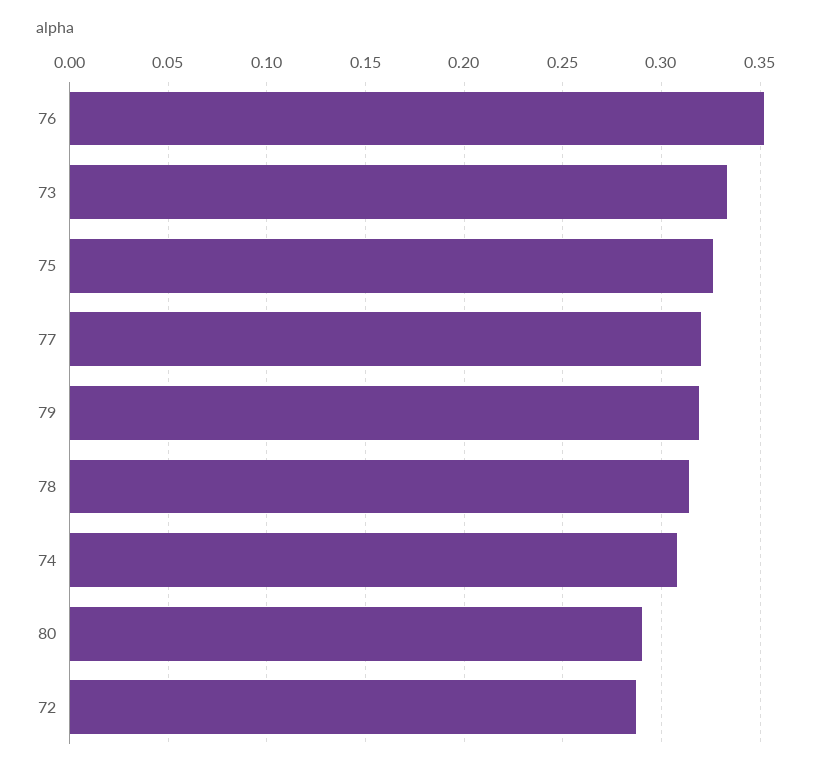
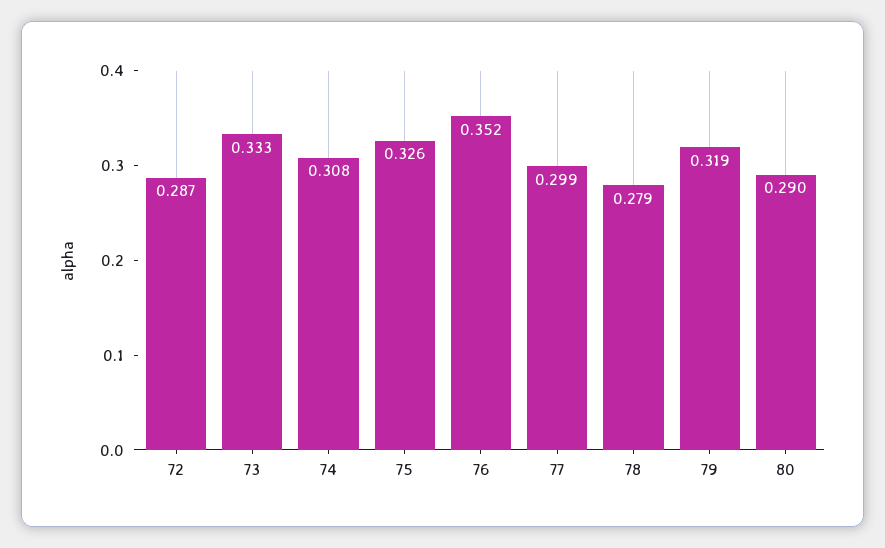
  {
    "76": 0.352,
    "73": 0.333,
    "75": 0.326,
-   "77": 0.32,
+   "77": 0.299,
    "79": 0.319,
-   "78": 0.315,
+   "78": 0.279,
    "74": 0.308,
    "80": 0.29,
    "72": 0.287
  }

